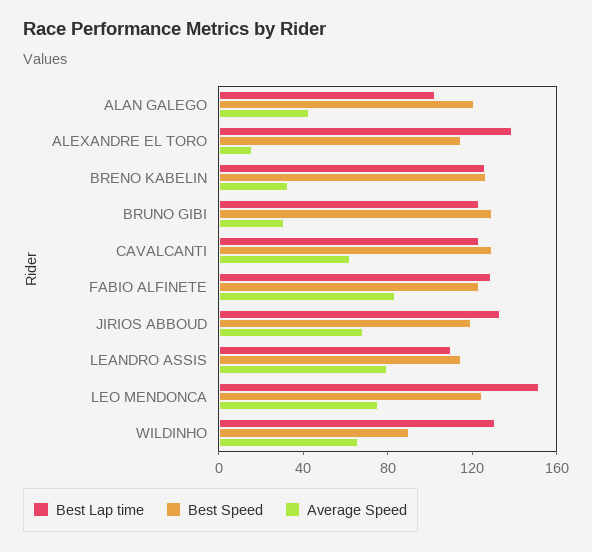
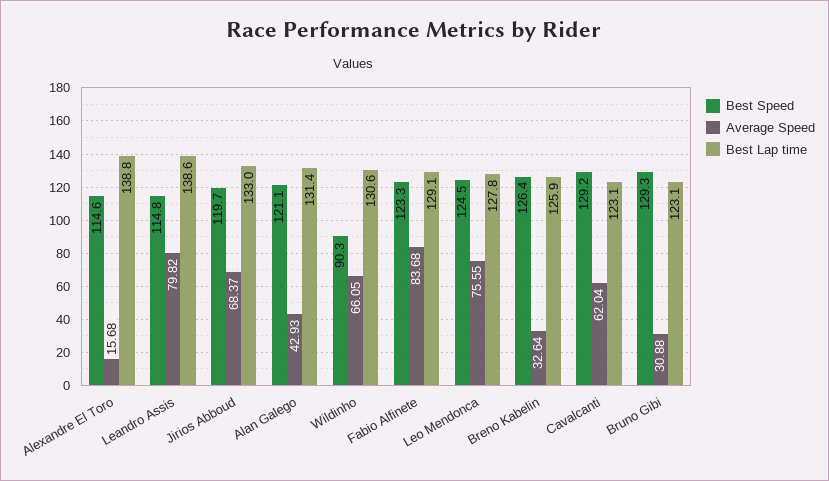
  {
    "Best Lap time": {
-     "ALAN GALEGO": 100,
+     "ALAN GALEGO": 131.4,
      "ALEXANDRE EL TORO": 138.8,
      "BRENO KABELIN": 125.9,
      "BRUNO GIBI": 123.1,
      "CAVALCANTI": 123.1,
      "FABIO ALFINETE": 129.1,
      "JIRIOS ABBOUD": 133,
-     "LEANDRO ASSIS": 110,
+     "LEANDRO ASSIS": 138.6,
-     "LEO MENDONCA": 150,
+     "LEO MENDONCA": 127.8,
      "WILDINHO": 130.6
    },
    "Best Speed": {
      "ALAN GALEGO": 121.1,
      "ALEXANDRE EL TORO": 114.6,
      "BRENO KABELIN": 126.4,
      "BRUNO GIBI": 129.3,
      "CAVALCANTI": 129.2,
      "FABIO ALFINETE": 123.3,
      "JIRIOS ABBOUD": 119.7,
      "LEANDRO ASSIS": 114.8,
      "LEO MENDONCA": 124.5,
      "WILDINHO": 90.3
    },
    "Average Speed": {
      "ALAN GALEGO": 42.93,
      "ALEXANDRE EL TORO": 15.68,
      "BRENO KABELIN": 32.64,
      "BRUNO GIBI": 30.88,
      "CAVALCANTI": 62.04,
      "FABIO ALFINETE": 83.68,
      "JIRIOS ABBOUD": 68.37,
      "LEANDRO ASSIS": 79.82,
      "LEO MENDONCA": 75.55,
      "WILDINHO": 66.05
    }
  }

